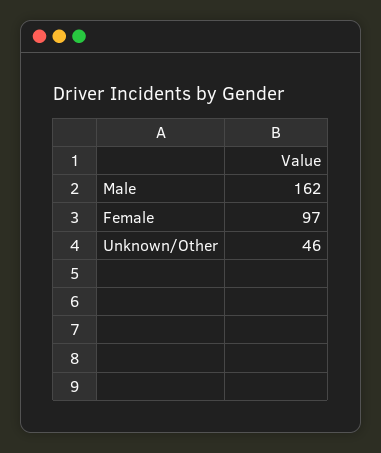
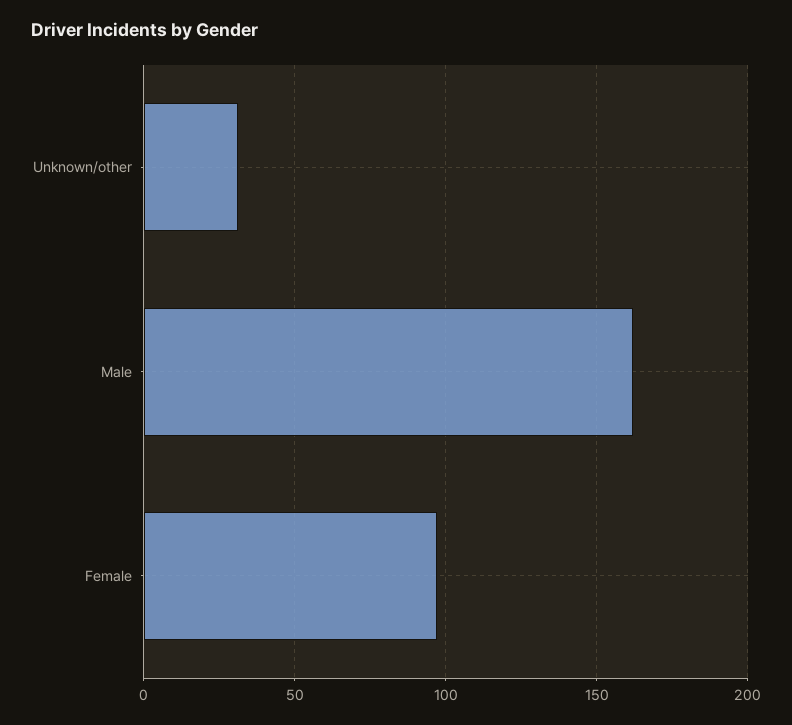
  {
    "Male": 162,
    "Female": 97,
-   "Unknown/Other": 46
+   "Unknown/Other": 30
  }

